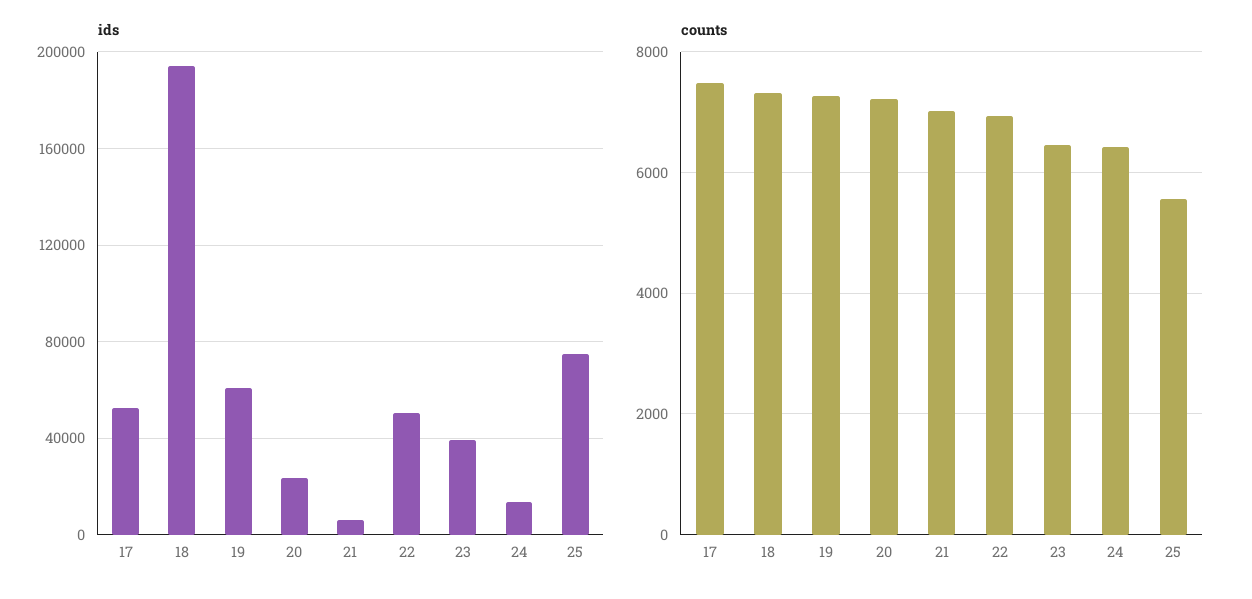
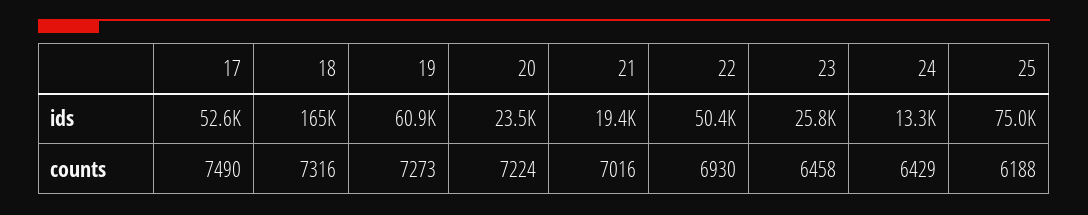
  {
    "ids": {
      "17": 52600,
-     "18": 195000,
+     "18": 165000,
      "19": 60900,
      "20": 23500,
-     "21": 5000,
+     "21": 19400,
      "22": 50400,
-     "23": 40000,
+     "23": 25800,
      "24": 13300,
      "25": 75000
    },
    "counts": {
      "17": 7490,
      "18": 7316,
      "19": 7273,
      "20": 7224,
      "21": 7016,
      "22": 6930,
      "23": 6458,
      "24": 6429,
-     "25": 5600
+     "25": 6188
    }
  }

